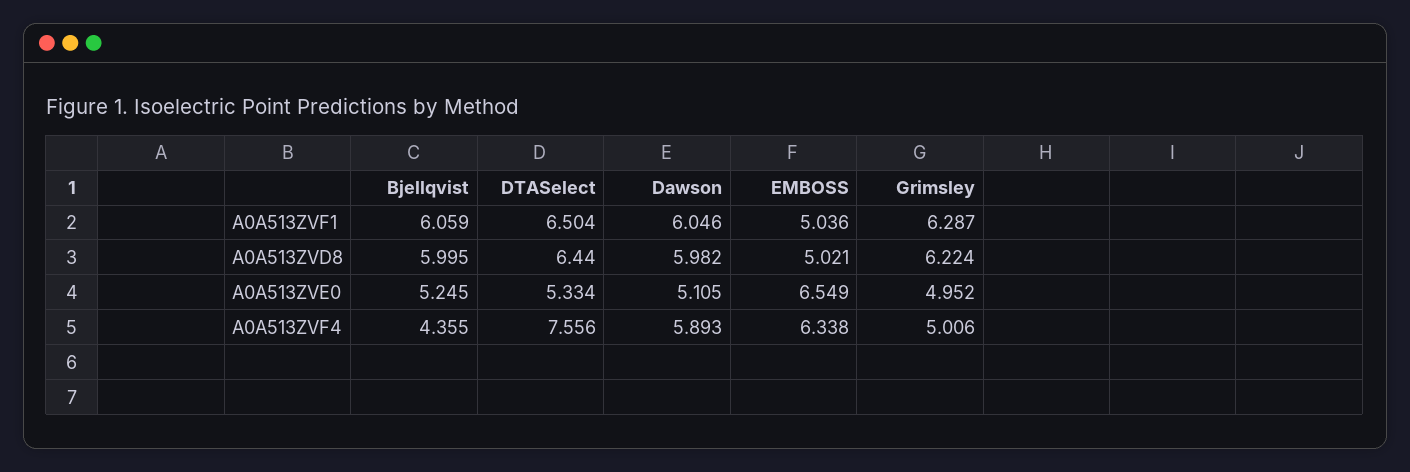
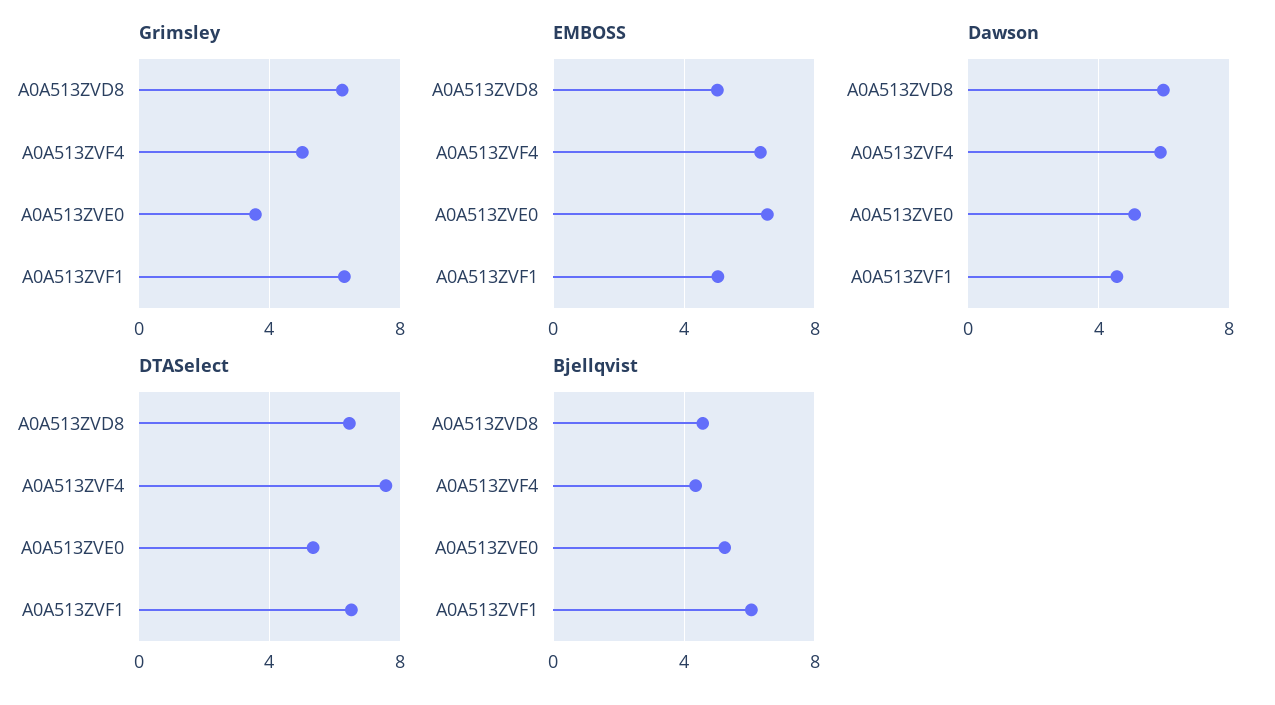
  {
    "Bjellqvist": {
      "A0A513ZVF1": 6.059,
-     "A0A513ZVD8": 5.995,
+     "A0A513ZVD8": 4.5,
      "A0A513ZVE0": 5.245,
      "A0A513ZVF4": 4.355
    },
    "DTASelect": {
      "A0A513ZVF1": 6.504,
      "A0A513ZVD8": 6.44,
      "A0A513ZVE0": 5.334,
      "A0A513ZVF4": 7.556
    },
    "Dawson": {
-     "A0A513ZVF1": 6.046,
+     "A0A513ZVF1": 4.5,
      "A0A513ZVD8": 5.982,
      "A0A513ZVE0": 5.105,
      "A0A513ZVF4": 5.893
    },
    "EMBOSS": {
      "A0A513ZVF1": 5.036,
      "A0A513ZVD8": 5.021,
      "A0A513ZVE0": 6.549,
      "A0A513ZVF4": 6.338
    },
    "Grimsley": {
      "A0A513ZVF1": 6.287,
      "A0A513ZVD8": 6.224,
-     "A0A513ZVE0": 4.952,
+     "A0A513ZVE0": 3.5,
      "A0A513ZVF4": 5.006
    }
  }

